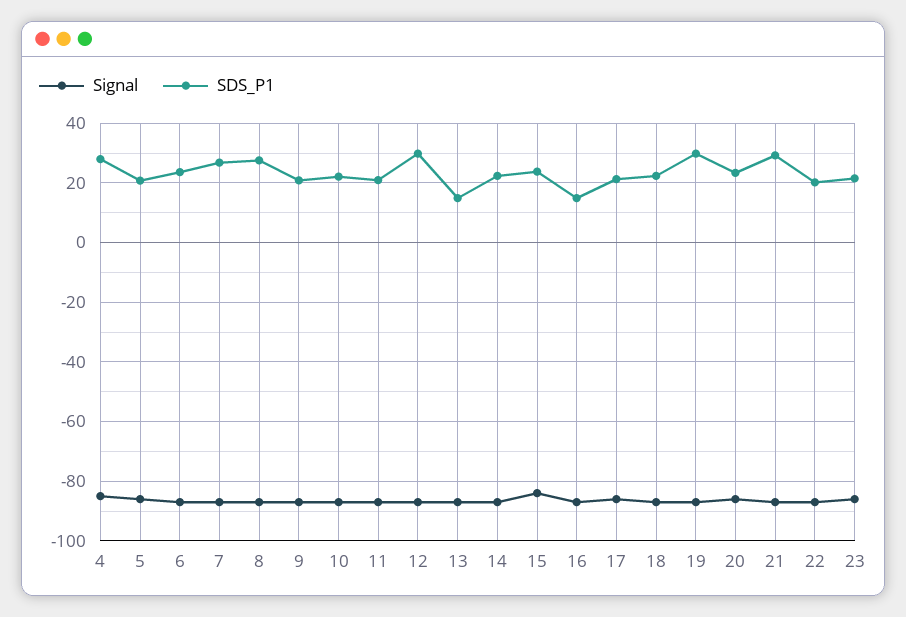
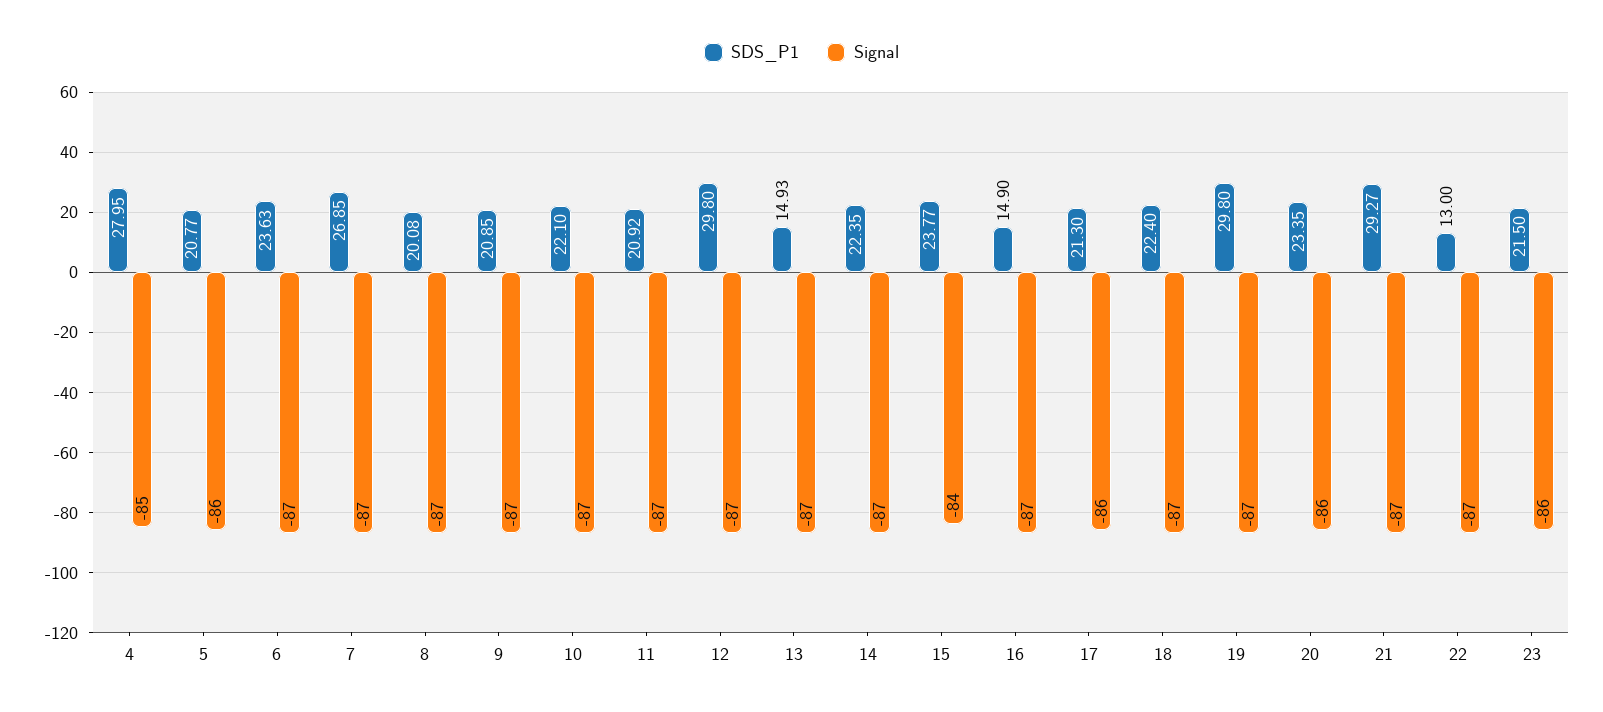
  {
    "Signal": {
      "4": -85,
      "5": -86,
      "6": -87,
      "7": -87,
      "8": -87,
      "9": -87,
      "10": -87,
      "11": -87,
      "12": -87,
      "13": -87,
      "14": -87,
      "15": -84,
      "16": -87,
      "17": -86,
      "18": -87,
      "19": -87,
      "20": -86,
      "21": -87,
      "22": -87,
      "23": -86
    },
    "SDS_P1": {
      "4": 27.95,
      "5": 20.77,
      "6": 23.63,
      "7": 26.85,
-     "8": 27.5,
+     "8": 20.08,
      "9": 20.85,
      "10": 22.1,
      "11": 20.92,
      "12": 29.8,
      "13": 14.93,
      "14": 22.35,
      "15": 23.77,
      "16": 14.9,
      "17": 21.3,
      "18": 22.4,
      "19": 29.8,
      "20": 23.35,
      "21": 29.27,
-     "22": 20,
+     "22": 13,
      "23": 21.5
    }
  }

